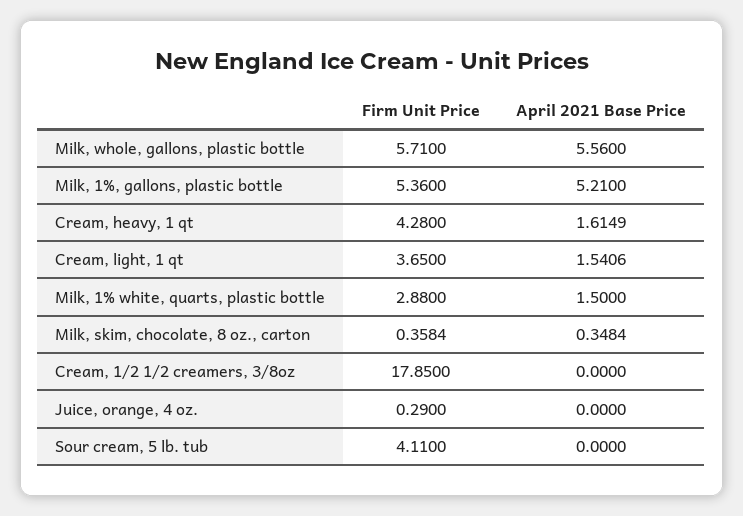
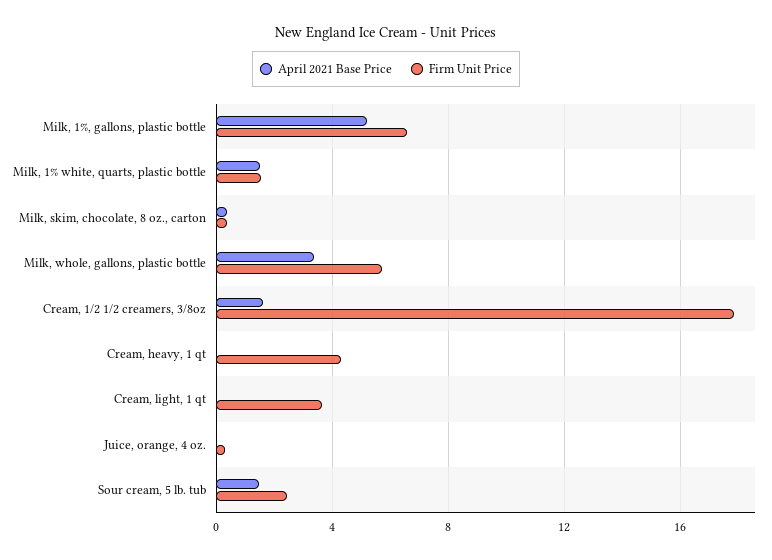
  {
    "Firm Unit Price": {
      "Milk, whole, gallons, plastic bottle": 5.71,
-     "Milk, 1%, gallons, plastic bottle": 5.36,
+     "Milk, 1%, gallons, plastic bottle": 6.5,
      "Cream, heavy, 1 qt": 4.28,
      "Cream, light, 1 qt": 3.65,
-     "Milk, 1% white, quarts, plastic bottle": 2.88,
+     "Milk, 1% white, quarts, plastic bottle": 1.5,
      "Milk, skim, chocolate, 8 oz., carton": 0.3584,
      "Cream, 1/2 1/2 creamers, 3/8oz": 17.85,
      "Juice, orange, 4 oz.": 0.29,
-     "Sour cream, 5 lb. tub": 4.11
+     "Sour cream, 5 lb. tub": 2.5
    },
    "April 2021 Base Price": {
-     "Milk, whole, gallons, plastic bottle": 5.56,
+     "Milk, whole, gallons, plastic bottle": 3.5,
      "Milk, 1%, gallons, plastic bottle": 5.21,
-     "Cream, heavy, 1 qt": 1.6149,
+     "Cream, heavy, 1 qt": 0,
-     "Cream, light, 1 qt": 1.5406,
+     "Cream, light, 1 qt": 0,
      "Milk, 1% white, quarts, plastic bottle": 1.5,
      "Milk, skim, chocolate, 8 oz., carton": 0.3484,
-     "Cream, 1/2 1/2 creamers, 3/8oz": 0,
+     "Cream, 1/2 1/2 creamers, 3/8oz": 1.5,
      "Juice, orange, 4 oz.": 0,
-     "Sour cream, 5 lb. tub": 0
+     "Sour cream, 5 lb. tub": 1.5
    }
  }

